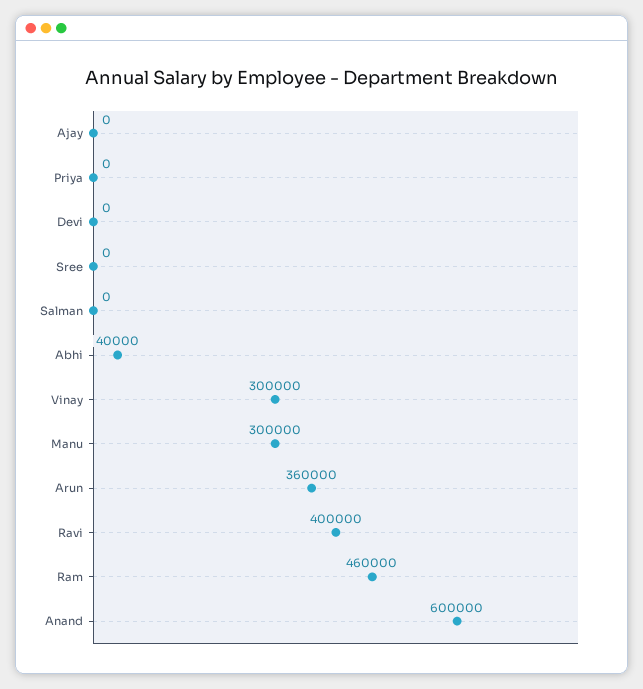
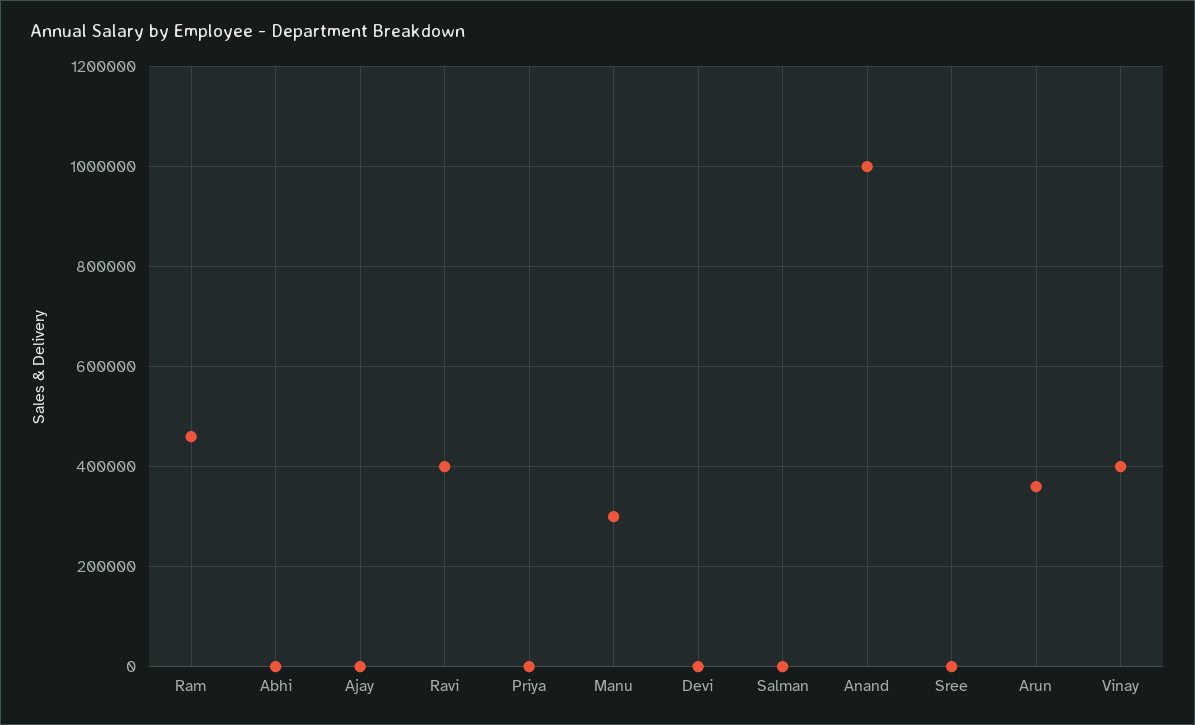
  {
    "Ajay": 0,
    "Priya": 0,
    "Devi": 0,
    "Sree": 0,
    "Salman": 0,
-   "Abhi": 40000,
+   "Abhi": 0,
-   "Vinay": 300000,
+   "Vinay": 400000,
    "Manu": 300000,
    "Arun": 360000,
    "Ravi": 400000,
    "Ram": 460000,
-   "Anand": 600000
+   "Anand": 1000000
  }

